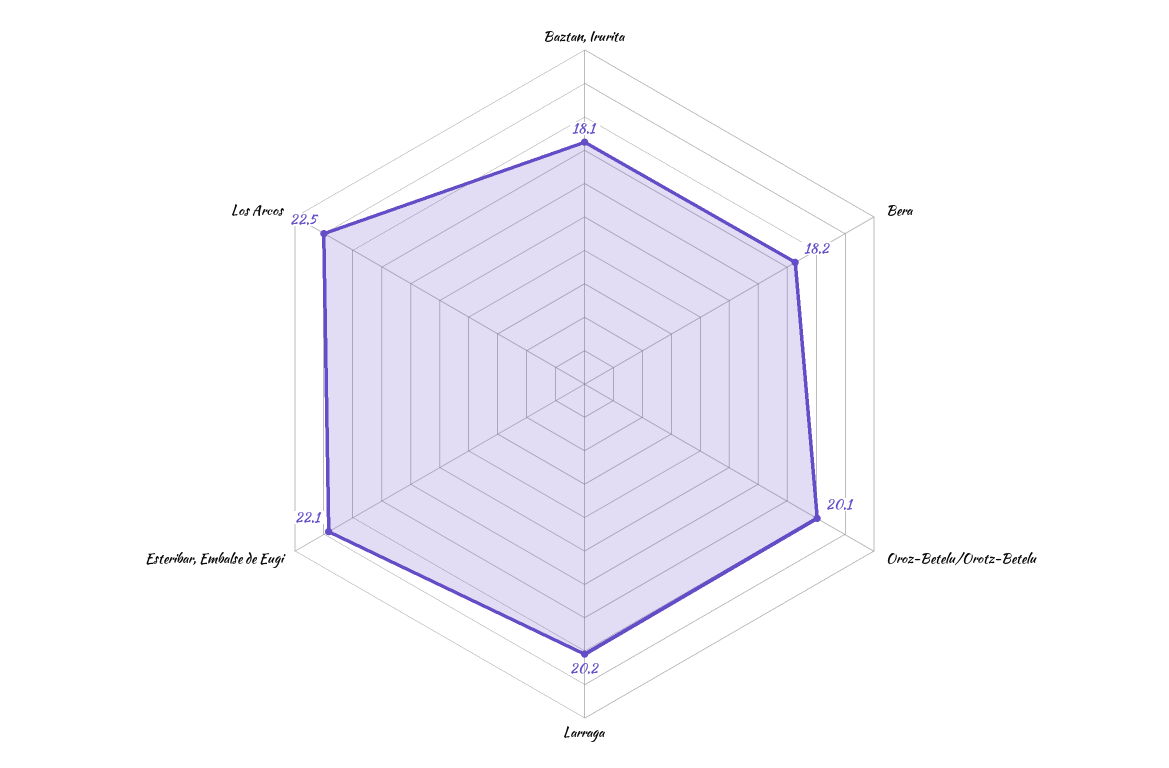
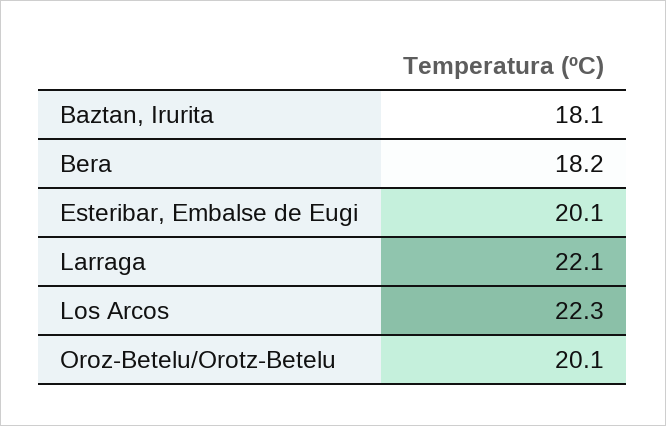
  {
    "Baztan, Irurita": 18.1,
    "Bera": 18.2,
    "Oroz-Betelu/Orotz-Betelu": 20.1,
-   "Larraga": 20.2,
+   "Larraga": 22.1,
-   "Esteribar, Embalse de Eugi": 22.1,
+   "Esteribar, Embalse de Eugi": 20.1,
-   "Los Arcos": 22.5
+   "Los Arcos": 22.3
  }

